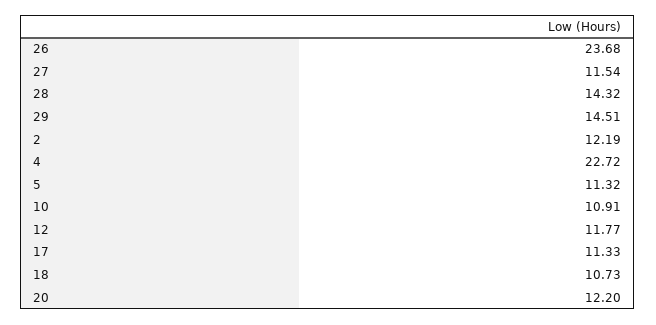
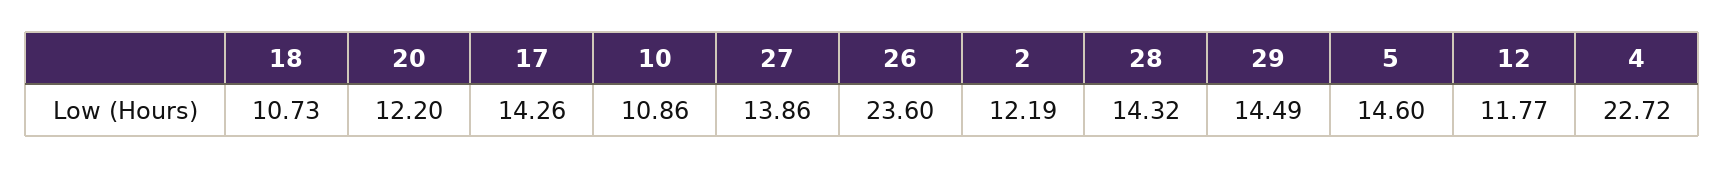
  {
-   "26": 23.68,
+   "26": 23.6,
-   "27": 11.54,
+   "27": 13.86,
    "28": 14.32,
-   "29": 14.51,
+   "29": 14.49,
    "2": 12.19,
    "4": 22.72,
-   "5": 11.32,
+   "5": 14.6,
-   "10": 10.91,
+   "10": 10.86,
    "12": 11.77,
-   "17": 11.33,
+   "17": 14.26,
    "18": 10.73,
    "20": 12.2
  }

